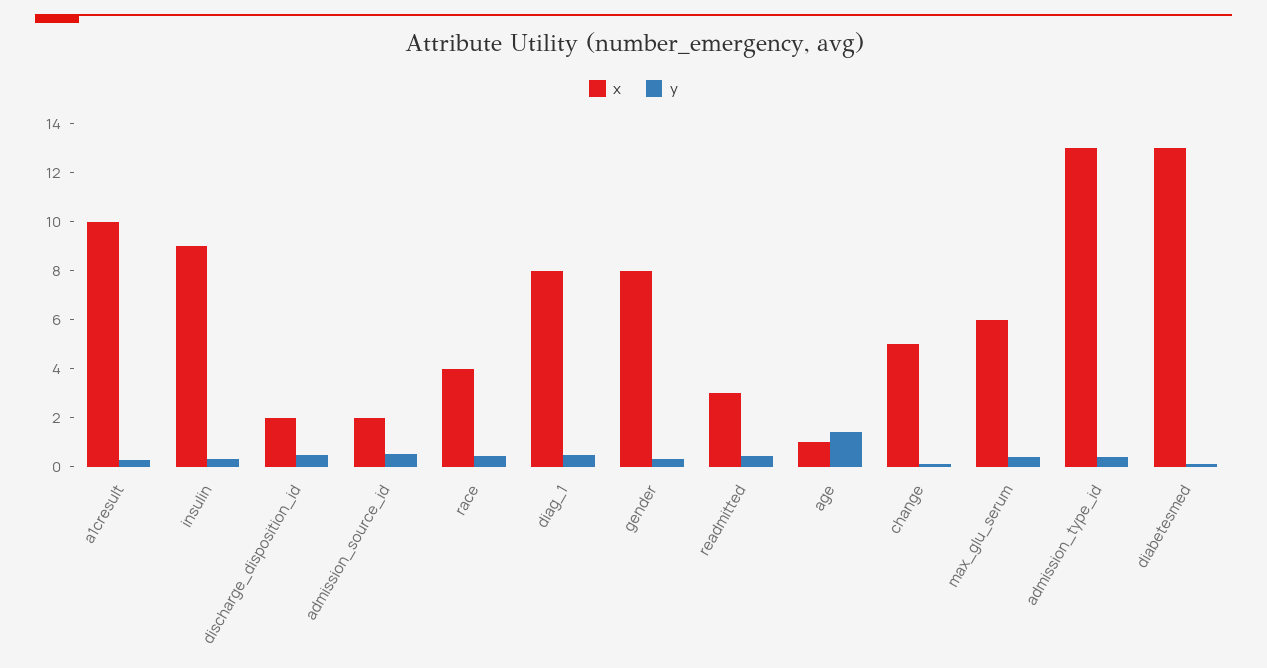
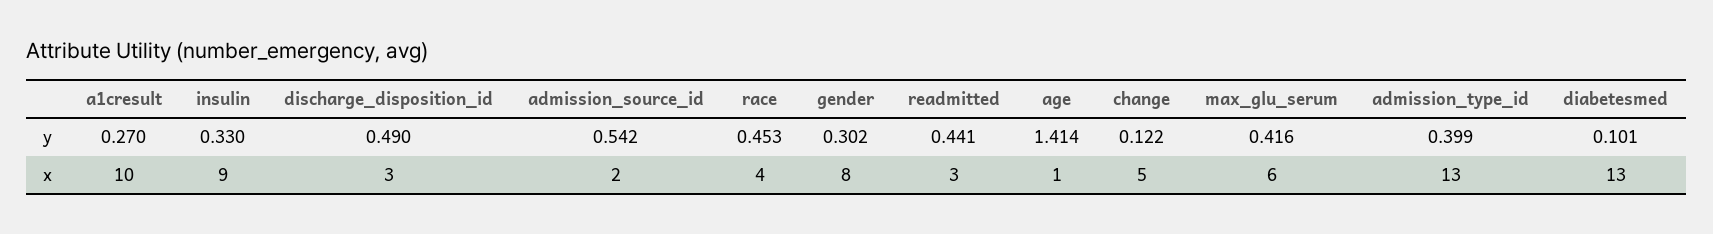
  {
    "x": {
      "a1cresult": 10,
      "insulin": 9,
-     "discharge_disposition_id": 2,
+     "discharge_disposition_id": 3,
      "admission_source_id": 2,
      "race": 4,
-     "diag_1": 8,
      "gender": 8,
      "readmitted": 3,
      "age": 1,
      "change": 5,
      "max_glu_serum": 6,
      "admission_type_id": 13,
      "diabetesmed": 13
    },
    "y": {
      "a1cresult": 0.27,
      "insulin": 0.33,
      "discharge_disposition_id": 0.49,
      "admission_source_id": 0.542,
      "race": 0.453,
-     "diag_1": 0.5,
      "gender": 0.302,
      "readmitted": 0.441,
      "age": 1.414,
      "change": 0.122,
      "max_glu_serum": 0.416,
      "admission_type_id": 0.399,
      "diabetesmed": 0.101
    }
  }

